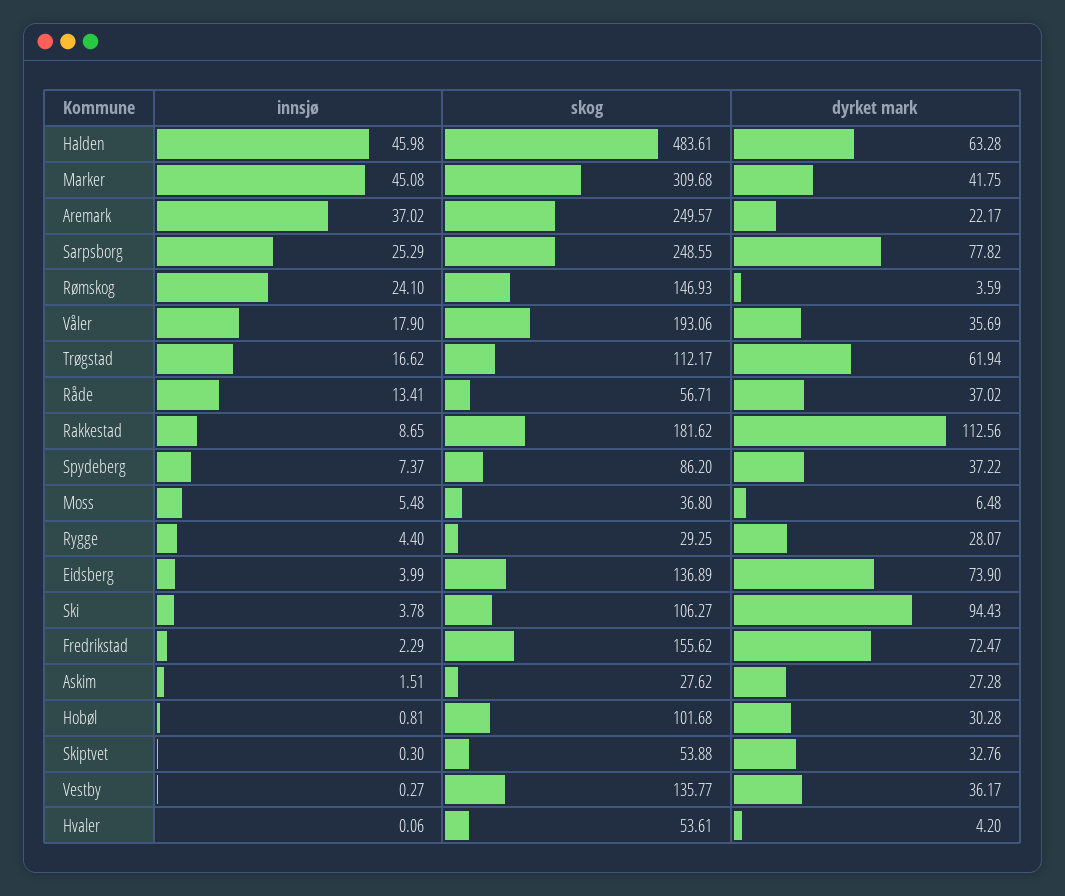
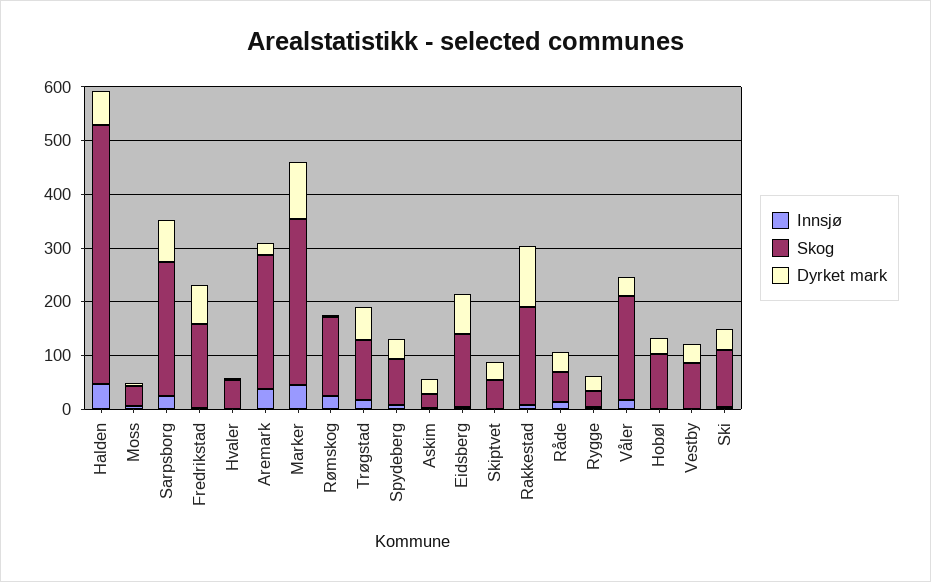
  {
    "innsjø": {
      "Halden": 45.98,
      "Marker": 45.08,
      "Aremark": 37.02,
      "Sarpsborg": 25.29,
      "Rømskog": 24.1,
      "Våler": 17.9,
      "Trøgstad": 16.62,
      "Råde": 13.41,
      "Rakkestad": 8.65,
      "Spydeberg": 7.37,
      "Moss": 5.48,
      "Rygge": 4.4,
      "Eidsberg": 3.99,
      "Ski": 3.78,
      "Fredrikstad": 2.29,
      "Askim": 1.51,
      "Hobøl": 0.81,
      "Skiptvet": 0.3,
      "Vestby": 0.27,
      "Hvaler": 0.06
    },
    "skog": {
      "Halden": 483.61,
      "Marker": 309.68,
      "Aremark": 249.57,
      "Sarpsborg": 248.55,
      "Rømskog": 146.93,
      "Våler": 193.06,
      "Trøgstad": 112.17,
      "Råde": 56.71,
      "Rakkestad": 181.62,
      "Spydeberg": 86.2,
      "Moss": 36.8,
      "Rygge": 29.25,
      "Eidsberg": 136.89,
      "Ski": 106.27,
      "Fredrikstad": 155.62,
      "Askim": 27.62,
      "Hobøl": 101.68,
      "Skiptvet": 53.88,
-     "Vestby": 135.77,
+     "Vestby": 80,
      "Hvaler": 53.61
    },
    "dyrket mark": {
      "Halden": 63.28,
-     "Marker": 41.75,
+     "Marker": 100,
      "Aremark": 22.17,
      "Sarpsborg": 77.82,
      "Rømskog": 3.59,
      "Våler": 35.69,
      "Trøgstad": 61.94,
      "Råde": 37.02,
      "Rakkestad": 112.56,
      "Spydeberg": 37.22,
      "Moss": 6.48,
      "Rygge": 28.07,
      "Eidsberg": 73.9,
-     "Ski": 94.43,
+     "Ski": 40,
      "Fredrikstad": 72.47,
      "Askim": 27.28,
      "Hobøl": 30.28,
      "Skiptvet": 32.76,
      "Vestby": 36.17,
      "Hvaler": 4.2
    }
  }

